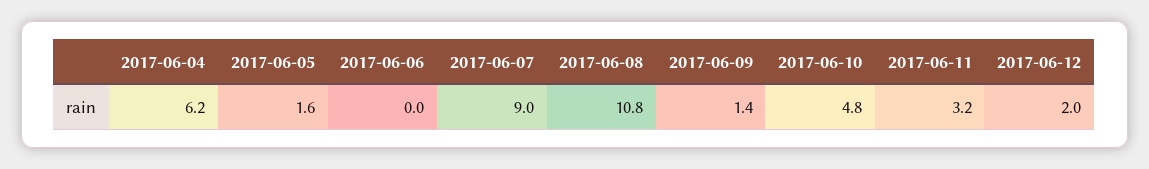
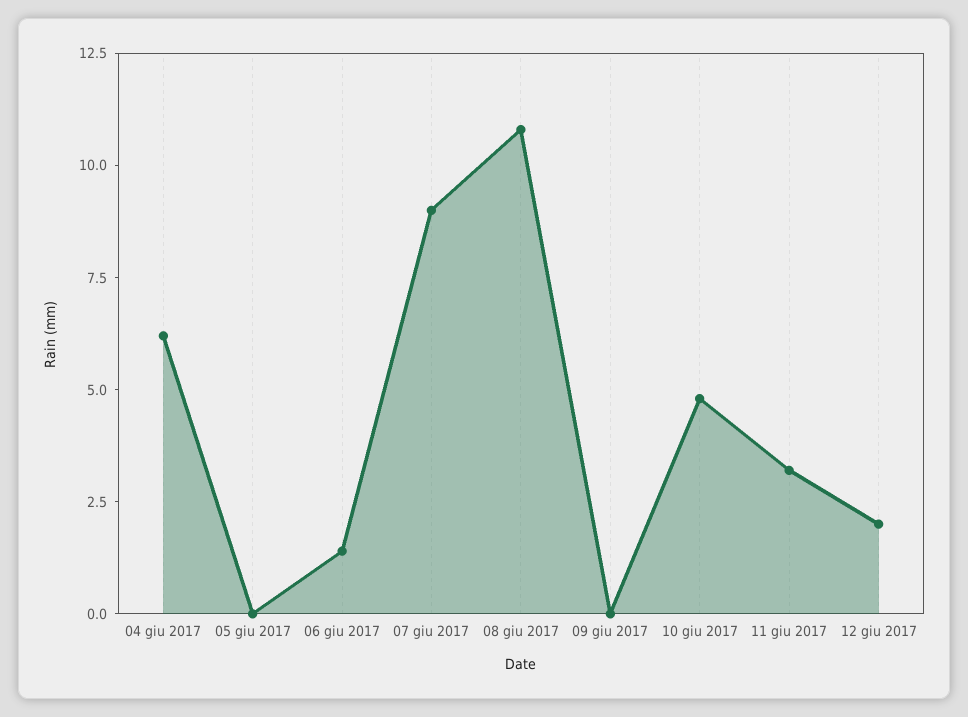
  {
    "2017-06-04": 6.2,
-   "2017-06-05": 1.6,
+   "2017-06-05": 0,
-   "2017-06-06": 0,
+   "2017-06-06": 1.5,
    "2017-06-07": 9,
    "2017-06-08": 10.8,
-   "2017-06-09": 1.4,
+   "2017-06-09": 0,
    "2017-06-10": 4.8,
    "2017-06-11": 3.2,
    "2017-06-12": 2
  }

